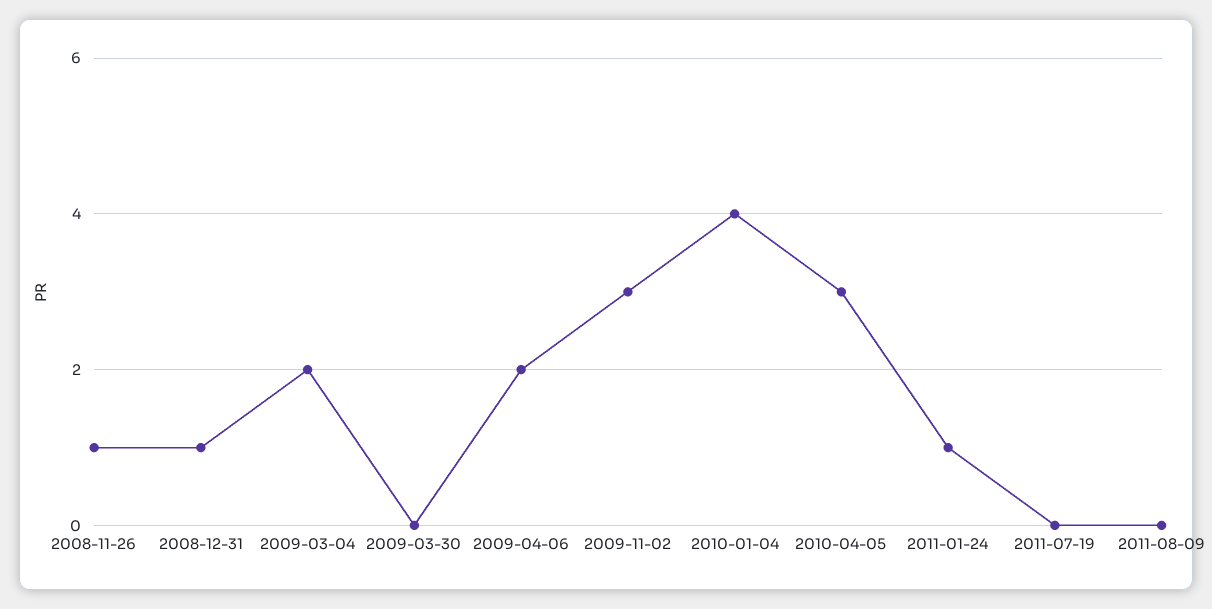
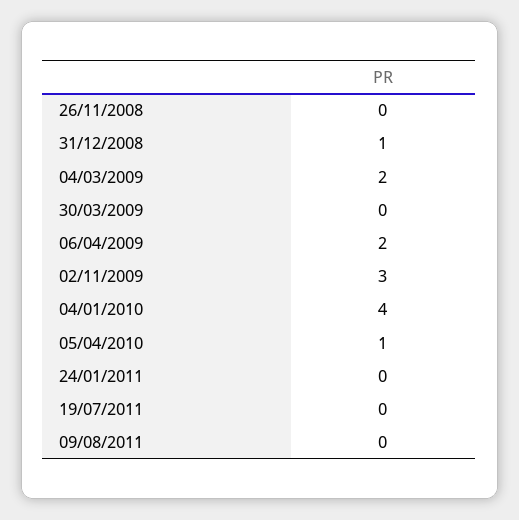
  {
-   "2008-11-26": 1,
+   "2008-11-26": 0,
    "2008-12-31": 1,
    "2009-03-04": 2,
    "2009-03-30": 0,
    "2009-04-06": 2,
    "2009-11-02": 3,
    "2010-01-04": 4,
-   "2010-04-05": 3,
+   "2010-04-05": 1,
-   "2011-01-24": 1,
+   "2011-01-24": 0,
    "2011-07-19": 0,
    "2011-08-09": 0
  }

